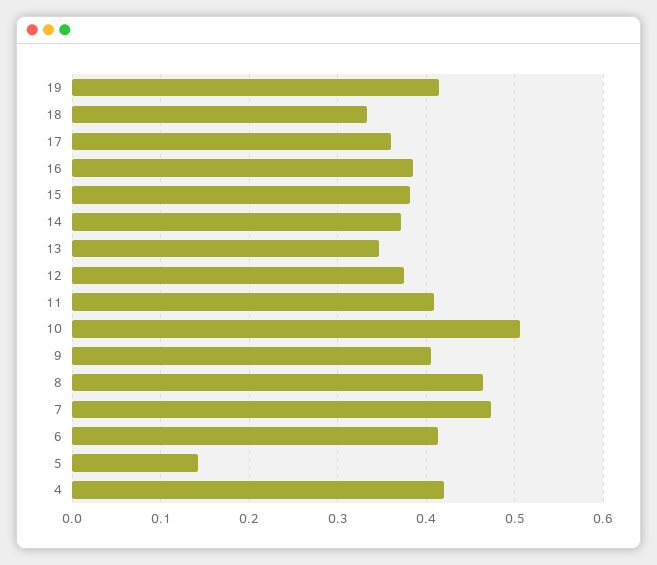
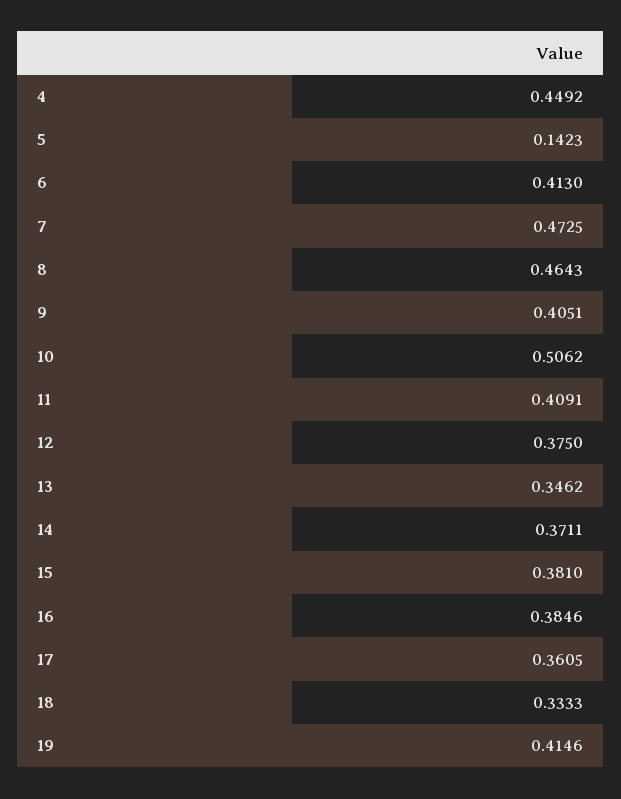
  {
    "19": 0.4146,
    "18": 0.3333,
    "17": 0.3605,
    "16": 0.3846,
    "15": 0.381,
    "14": 0.3711,
    "13": 0.3462,
    "12": 0.375,
    "11": 0.4091,
    "10": 0.5062,
    "9": 0.4051,
    "8": 0.4643,
    "7": 0.4725,
    "6": 0.413,
    "5": 0.1423,
-   "4": 0.42
+   "4": 0.4492
  }

